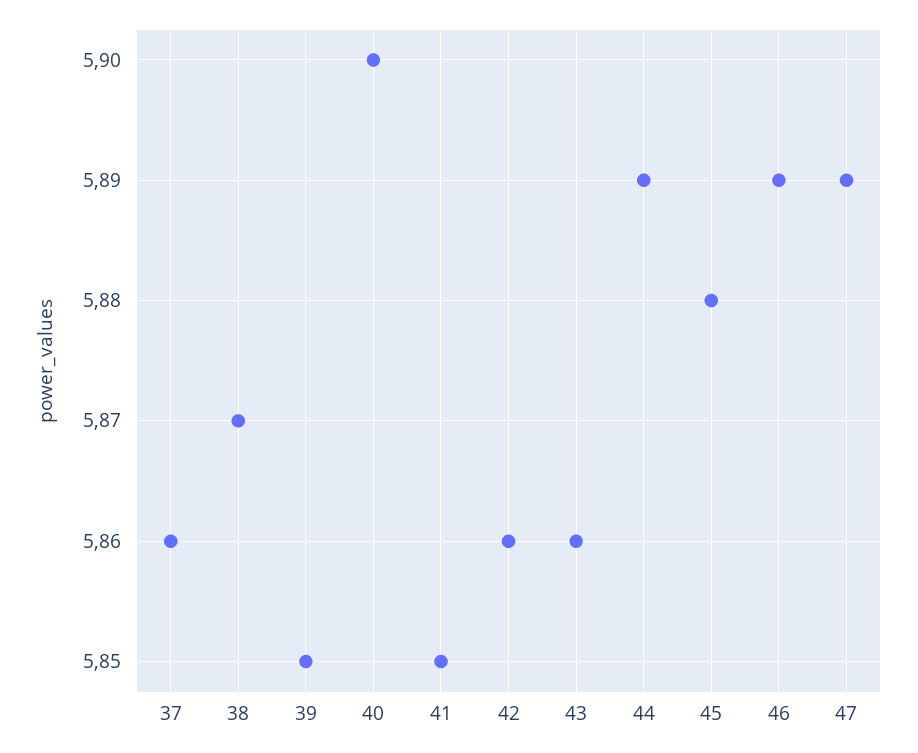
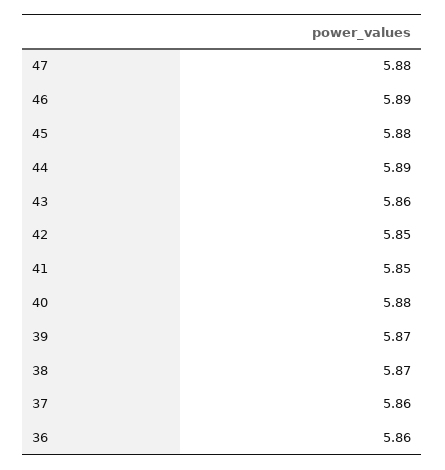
  {
    "37": 5.86,
    "38": 5.87,
-   "39": 5.85,
+   "39": 5.87,
-   "40": 5.9,
+   "40": 5.88,
    "41": 5.85,
-   "42": 5.86,
+   "42": 5.85,
    "43": 5.86,
    "44": 5.89,
    "45": 5.88,
    "46": 5.89,
-   "47": 5.89
+   "47": 5.88,
+   "36": 5.86
  }

